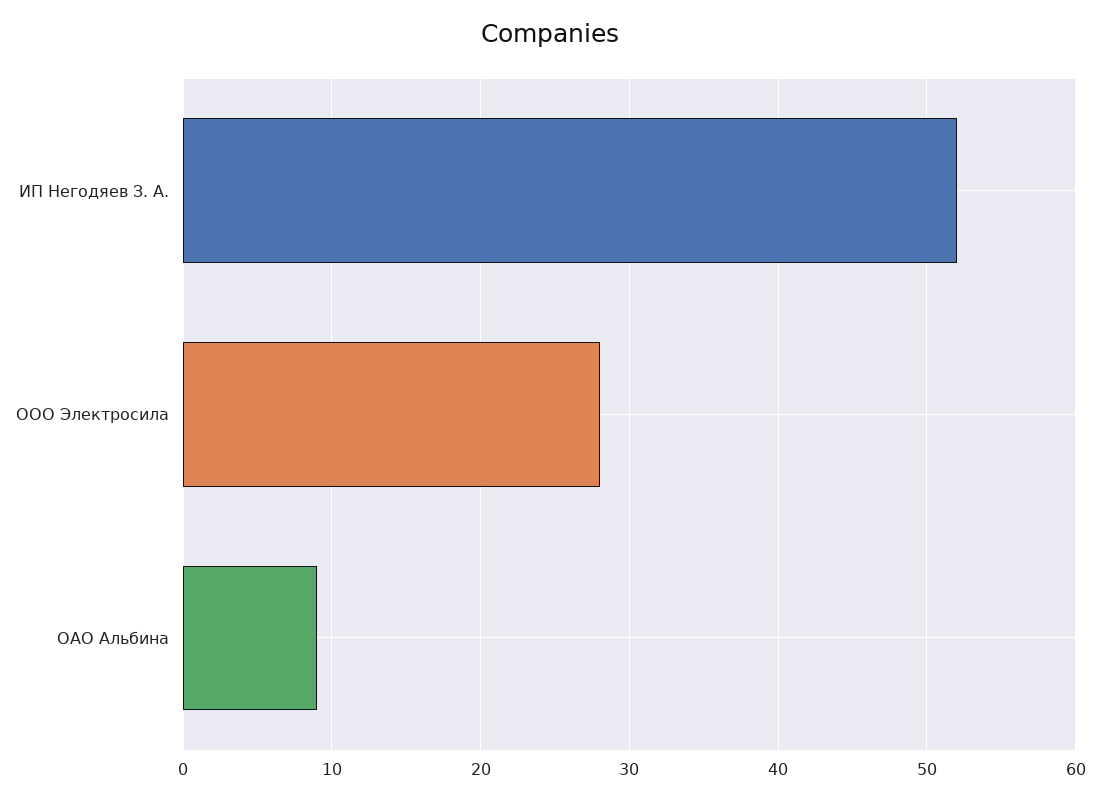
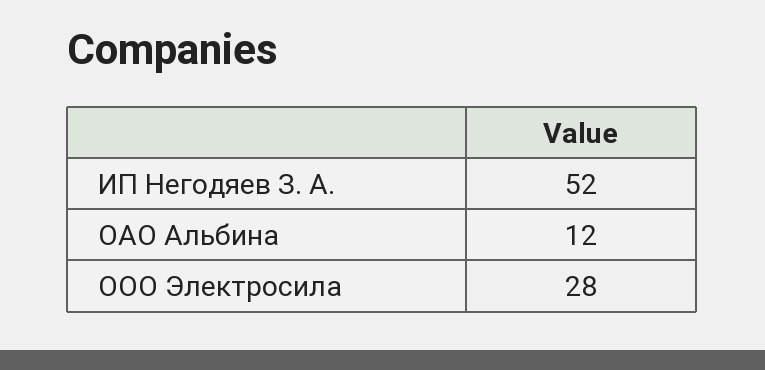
  {
    "ИП Негодяев З. А.": 52,
    "ООО Электросила": 28,
-   "ОАО Альбина": 9
+   "ОАО Альбина": 12
  }

